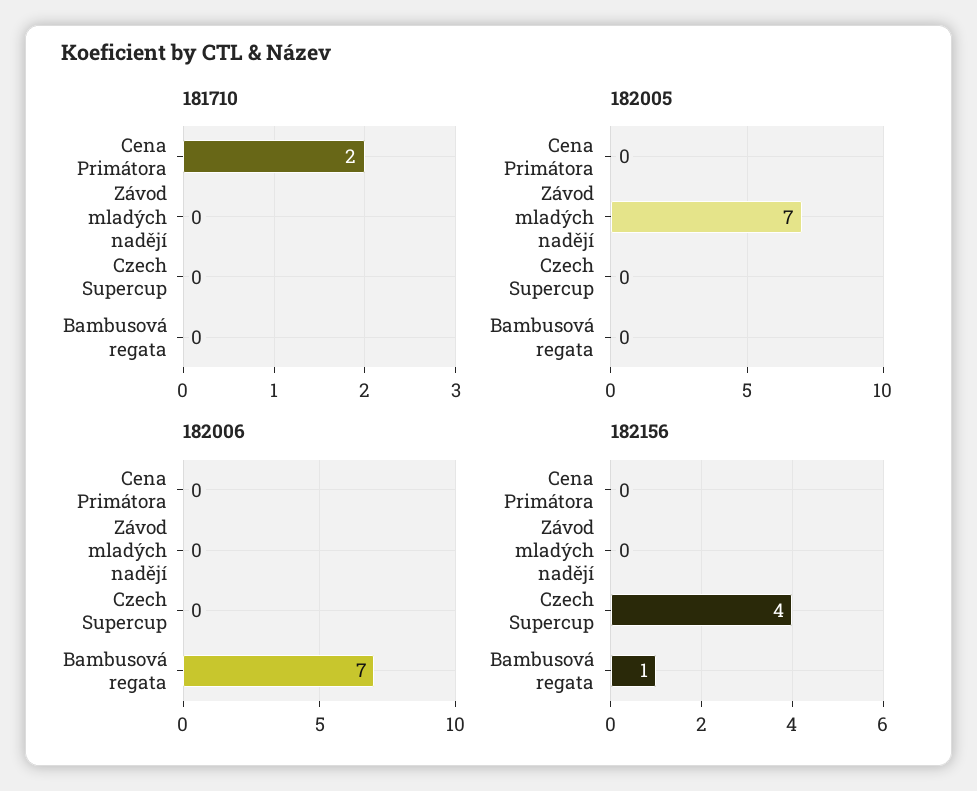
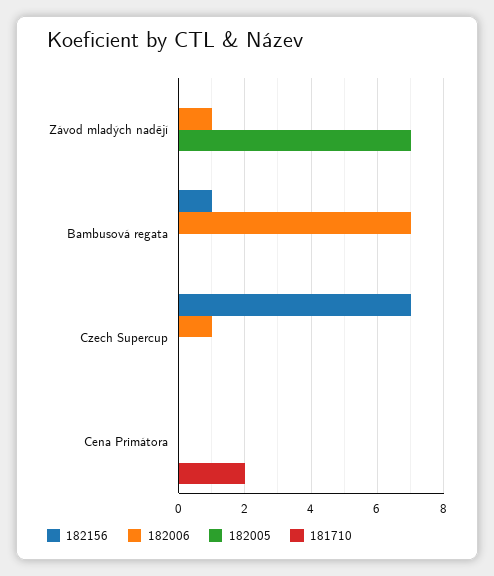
  {
    "181710": {
      "Cena Primátora": 2,
      "Závod mladých nadějí": 0,
      "Czech Supercup": 0,
      "Bambusová regata": 0
    },
    "182005": {
      "Cena Primátora": 0,
      "Závod mladých nadějí": 7,
      "Czech Supercup": 0,
      "Bambusová regata": 0
    },
    "182006": {
      "Cena Primátora": 0,
-     "Závod mladých nadějí": 0,
+     "Závod mladých nadějí": 1,
-     "Czech Supercup": 0,
+     "Czech Supercup": 1,
      "Bambusová regata": 7
    },
    "182156": {
      "Cena Primátora": 0,
      "Závod mladých nadějí": 0,
-     "Czech Supercup": 4,
+     "Czech Supercup": 7,
      "Bambusová regata": 1
    }
  }

